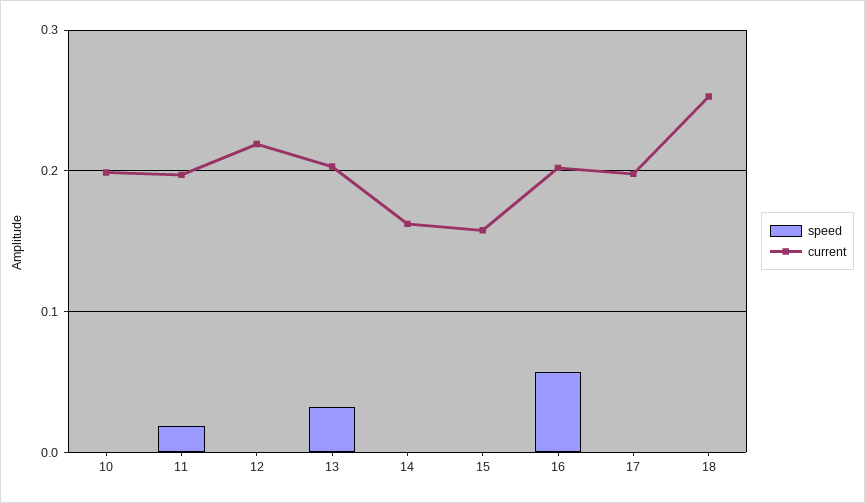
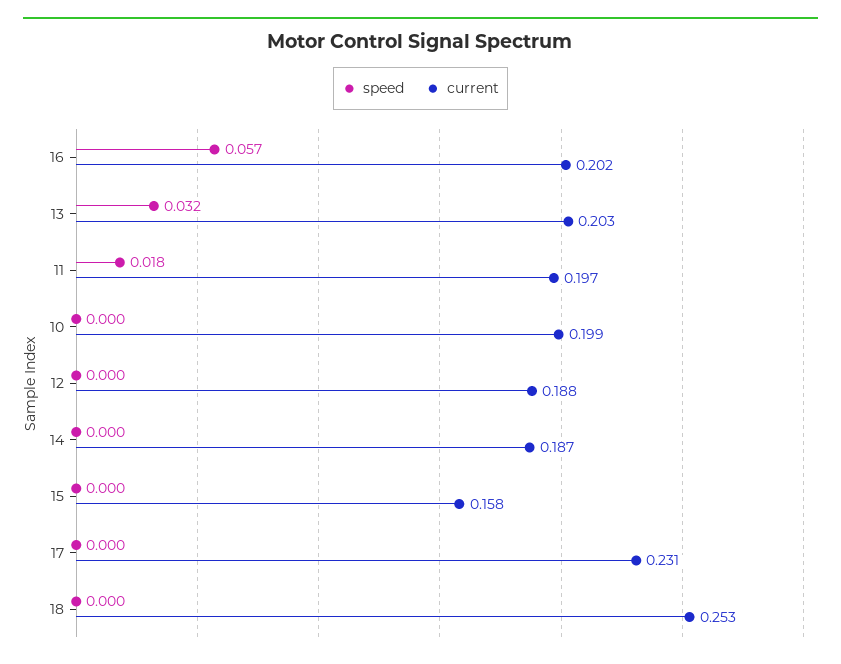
  {
    "speed": {
      "10": 0,
      "11": 0.018,
      "12": 0,
      "13": 0.032,
      "14": 0,
      "15": 0,
      "16": 0.057,
      "17": 0,
      "18": 0
    },
    "current": {
      "10": 0.199,
      "11": 0.197,
-     "12": 0.22,
+     "12": 0.188,
      "13": 0.203,
-     "14": 0.16,
+     "14": 0.187,
      "15": 0.158,
      "16": 0.202,
-     "17": 0.2,
+     "17": 0.231,
      "18": 0.253
    }
  }

